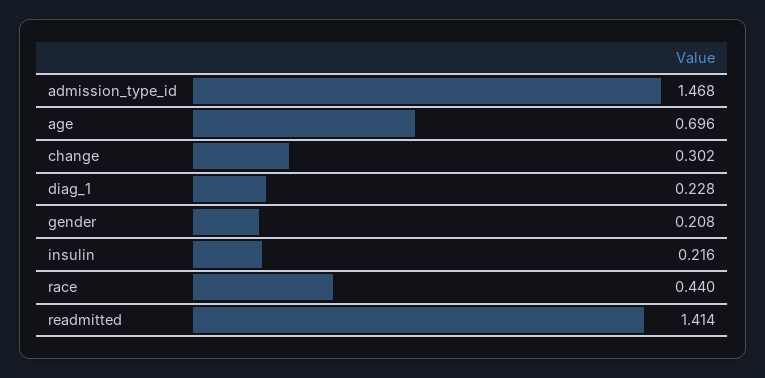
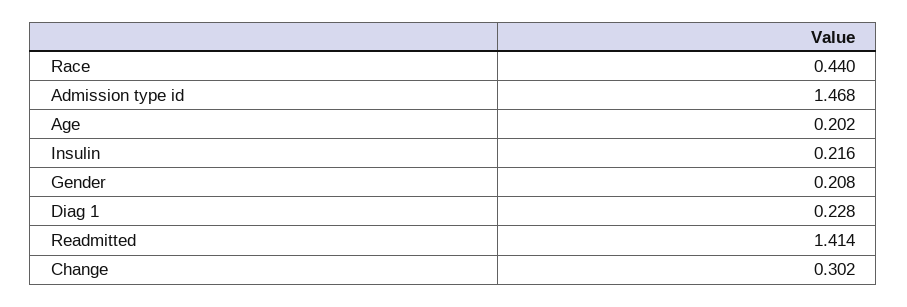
  {
    "admission_type_id": 1.468,
-   "age": 0.696,
+   "age": 0.202,
    "change": 0.302,
    "diag_1": 0.228,
    "gender": 0.208,
    "insulin": 0.216,
    "race": 0.44,
    "readmitted": 1.414
  }

